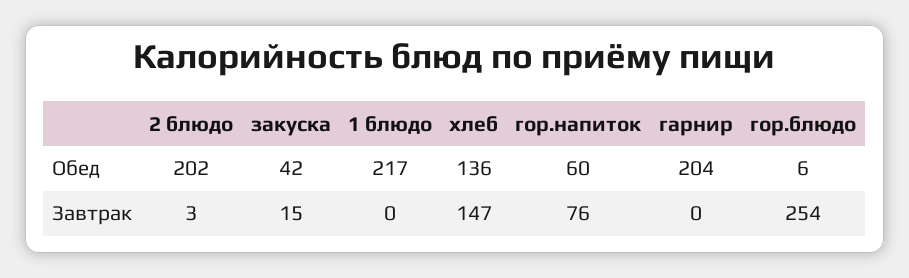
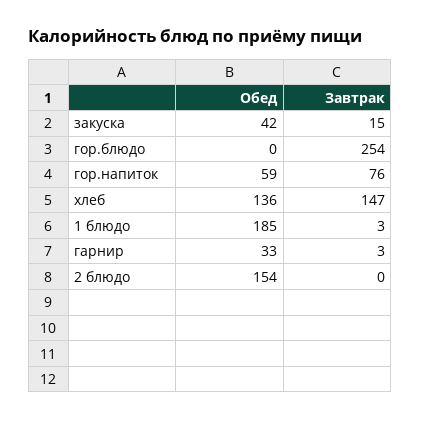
  {
    "2 блюдо": {
-     "Обед": 202,
+     "Обед": 154,
-     "Завтрак": 3
+     "Завтрак": 0
    },
    "закуска": {
      "Обед": 42,
      "Завтрак": 15
    },
    "1 блюдо": {
-     "Обед": 217,
+     "Обед": 185,
-     "Завтрак": 0
+     "Завтрак": 3
    },
    "хлеб": {
      "Обед": 136,
      "Завтрак": 147
    },
    "гор.напиток": {
-     "Обед": 60,
+     "Обед": 59,
      "Завтрак": 76
    },
    "гарнир": {
-     "Обед": 204,
+     "Обед": 33,
-     "Завтрак": 0
+     "Завтрак": 3
    },
    "гор.блюдо": {
-     "Обед": 6,
+     "Обед": 0,
      "Завтрак": 254
    }
  }

